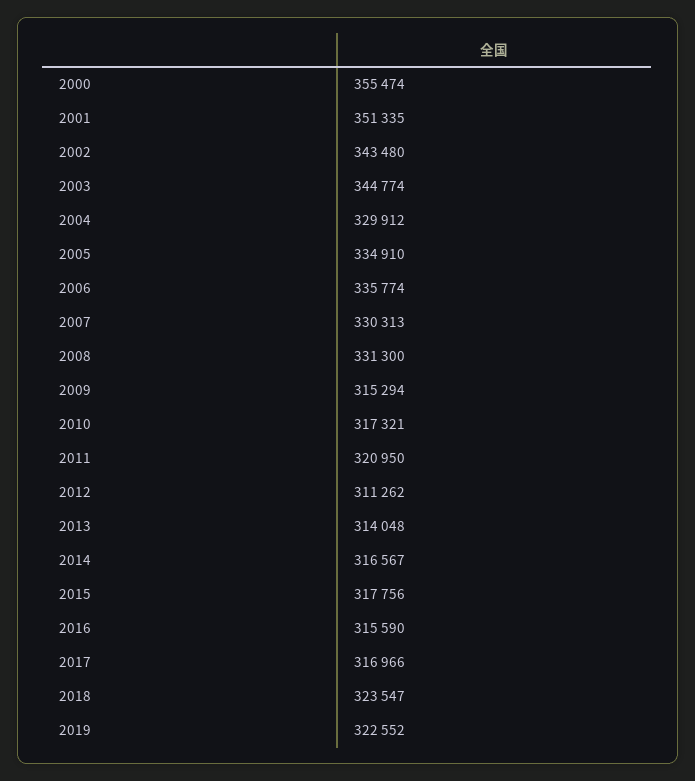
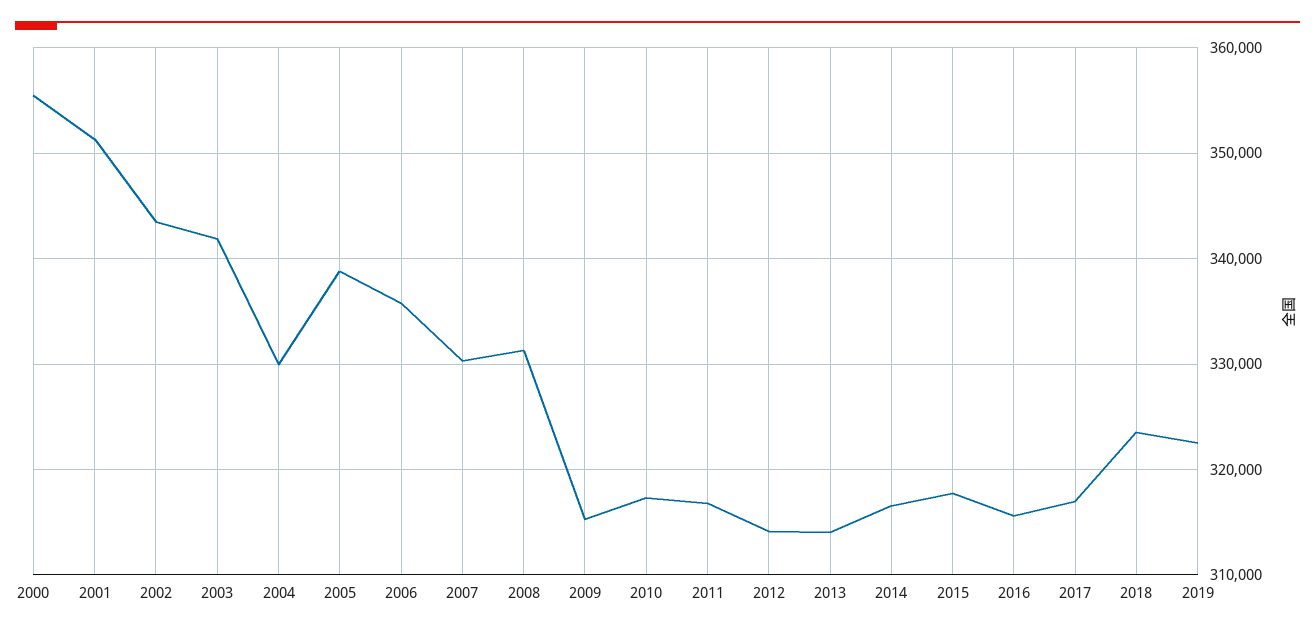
  {
    "2000": 355474,
    "2001": 351335,
    "2002": 343480,
-   "2003": 344774,
+   "2003": 342000,
    "2004": 329912,
-   "2005": 334910,
+   "2005": 339000,
    "2006": 335774,
    "2007": 330313,
    "2008": 331300,
    "2009": 315294,
    "2010": 317321,
-   "2011": 320950,
+   "2011": 317000,
-   "2012": 311262,
+   "2012": 314000,
    "2013": 314048,
    "2014": 316567,
    "2015": 317756,
    "2016": 315590,
    "2017": 316966,
    "2018": 323547,
    "2019": 322552
  }

